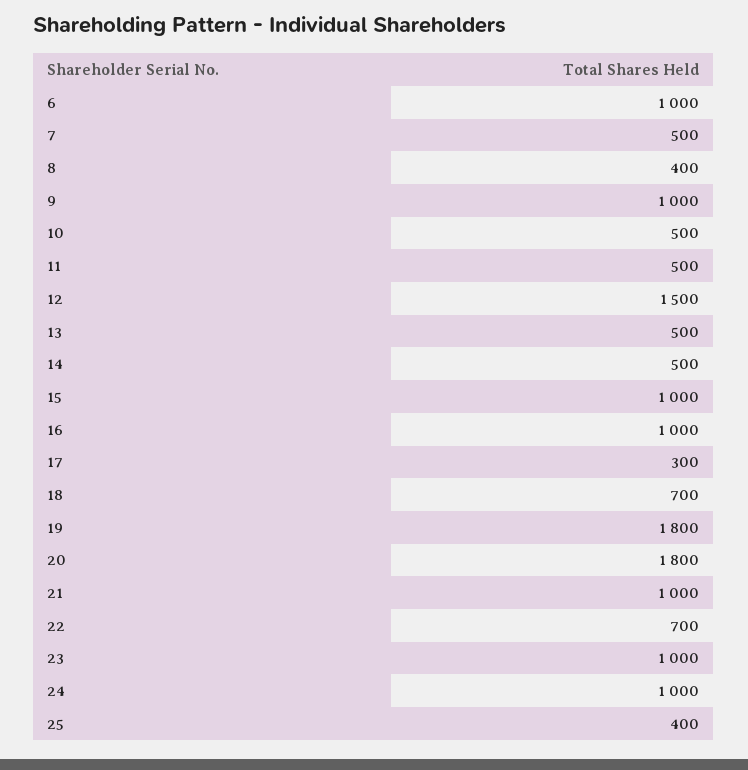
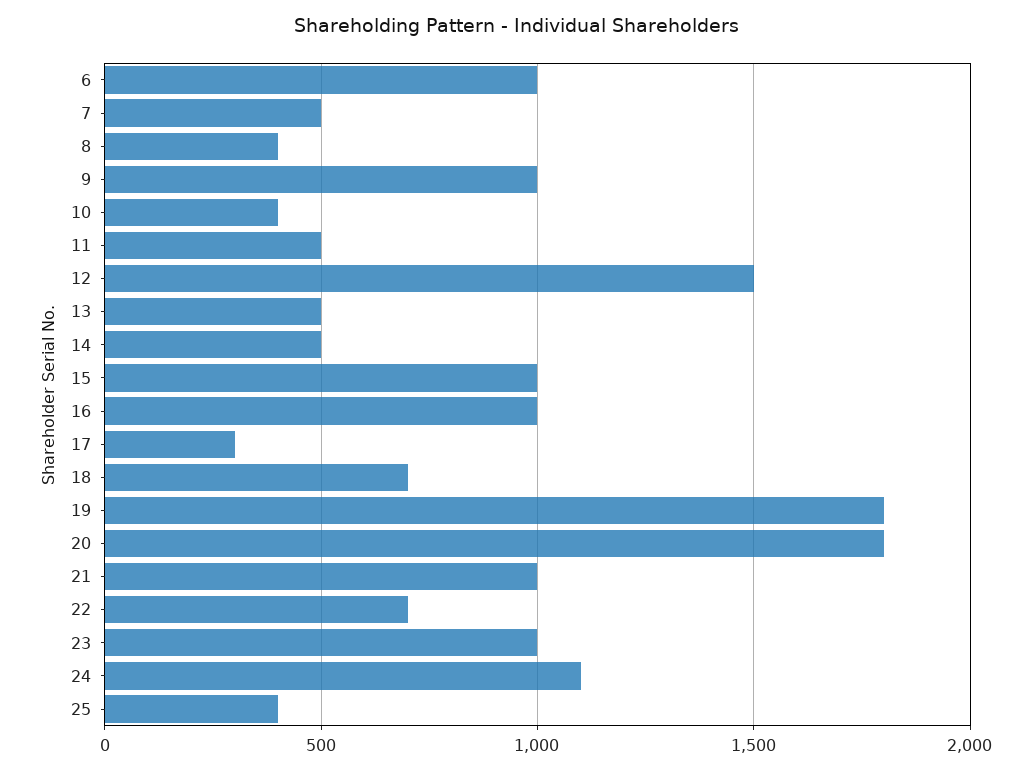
  {
    "6": 1000,
    "7": 500,
    "8": 400,
    "9": 1000,
-   "10": 500,
+   "10": 400,
    "11": 500,
    "12": 1500,
    "13": 500,
    "14": 500,
    "15": 1000,
    "16": 1000,
    "17": 300,
    "18": 700,
    "19": 1800,
    "20": 1800,
    "21": 1000,
    "22": 700,
    "23": 1000,
-   "24": 1000,
+   "24": 1100,
    "25": 400
  }

